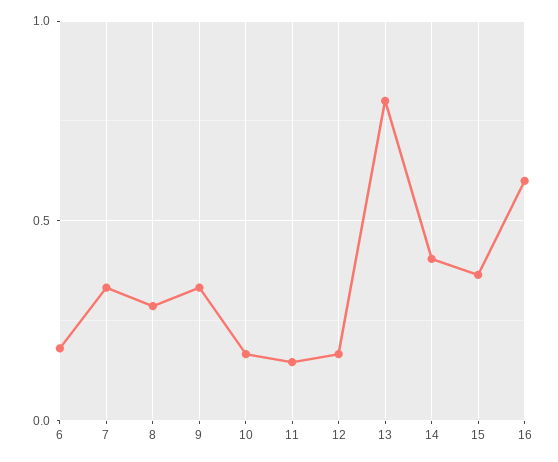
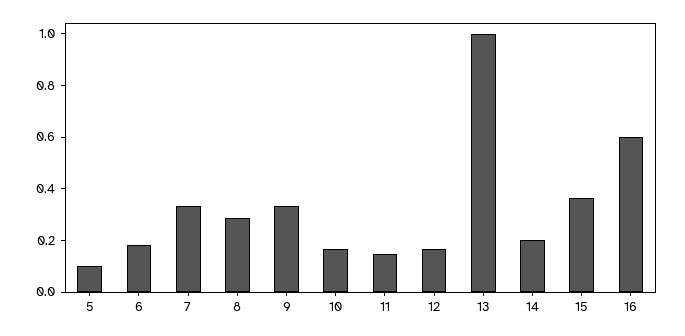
  {
    "6": 0.2,
    "7": 0.35,
    "8": 0.3,
    "9": 0.35,
    "10": 0.15,
    "11": 0.15,
    "12": 0.15,
-   "13": 0.8,
+   "13": 1,
-   "14": 0.4,
+   "14": 0.2,
    "15": 0.35,
-   "16": 0.6
+   "16": 0.6,
+   "5": 0.1
  }

